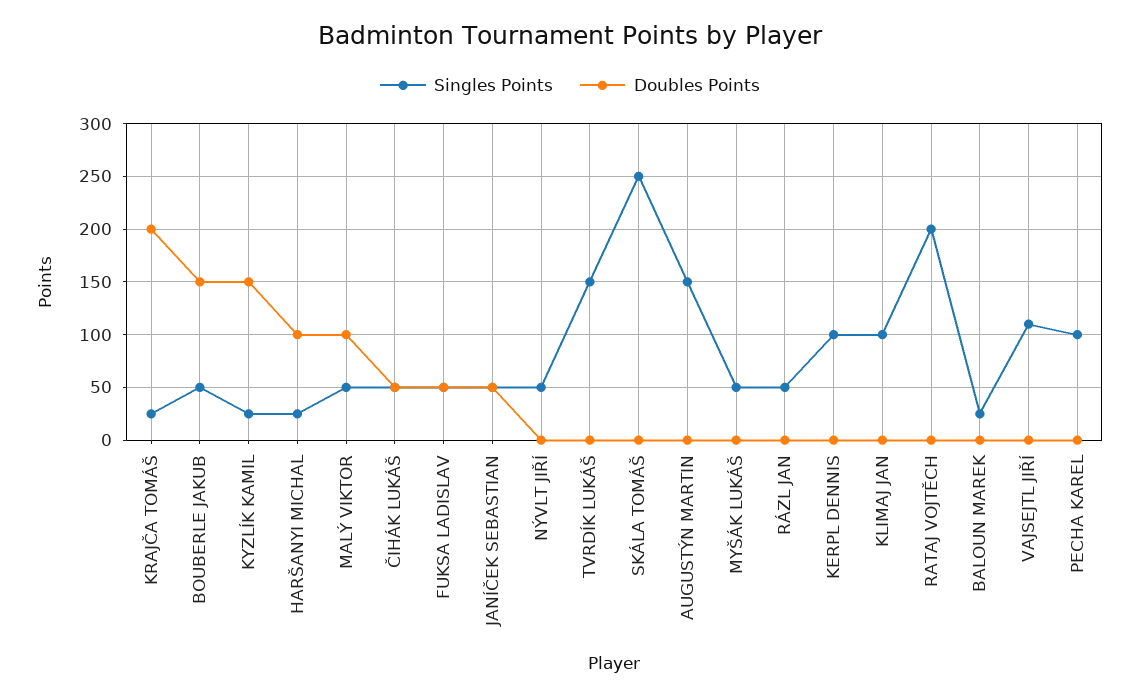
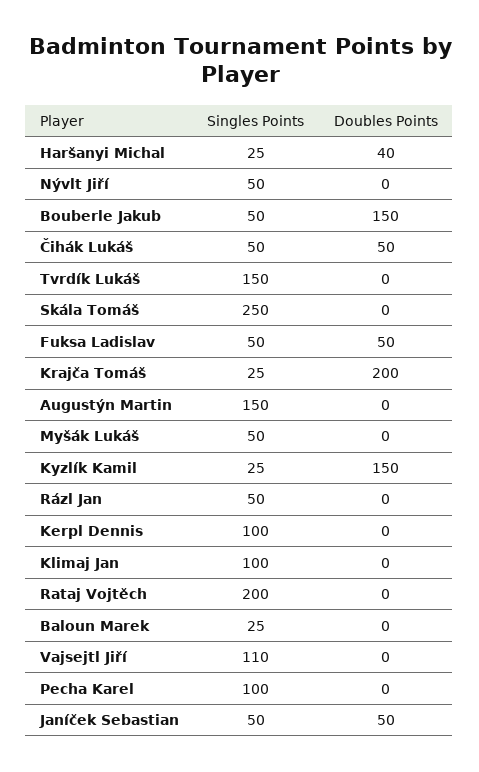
  {
    "Singles Points": {
      "KRAJČA TOMÁŠ": 25,
      "BOUBERLE JAKUB": 50,
      "KYZLÍK KAMIL": 25,
      "HARŠANYI MICHAL": 25,
-     "MALÝ VIKTOR": 50,
      "ČIHÁK LUKÁŠ": 50,
      "FUKSA LADISLAV": 50,
      "JANÍČEK SEBASTIAN": 50,
      "NÝVLT JIŘÍ": 50,
      "TVRDÍK LUKÁŠ": 150,
      "SKÁLA TOMÁŠ": 250,
      "AUGUSTÝN MARTIN": 150,
      "MYŠÁK LUKÁŠ": 50,
      "RÁZL JAN": 50,
      "KERPL DENNIS": 100,
      "KLIMAJ JAN": 100,
      "RATAJ VOJTĚCH": 200,
      "BALOUN MAREK": 25,
      "VAJSEJTL JIŘÍ": 110,
      "PECHA KAREL": 100
    },
    "Doubles Points": {
      "KRAJČA TOMÁŠ": 200,
      "BOUBERLE JAKUB": 150,
      "KYZLÍK KAMIL": 150,
-     "HARŠANYI MICHAL": 100,
+     "HARŠANYI MICHAL": 40,
-     "MALÝ VIKTOR": 100,
      "ČIHÁK LUKÁŠ": 50,
      "FUKSA LADISLAV": 50,
      "JANÍČEK SEBASTIAN": 50,
      "NÝVLT JIŘÍ": 0,
      "TVRDÍK LUKÁŠ": 0,
      "SKÁLA TOMÁŠ": 0,
      "AUGUSTÝN MARTIN": 0,
      "MYŠÁK LUKÁŠ": 0,
      "RÁZL JAN": 0,
      "KERPL DENNIS": 0,
      "KLIMAJ JAN": 0,
      "RATAJ VOJTĚCH": 0,
      "BALOUN MAREK": 0,
      "VAJSEJTL JIŘÍ": 0,
      "PECHA KAREL": 0
    }
  }

